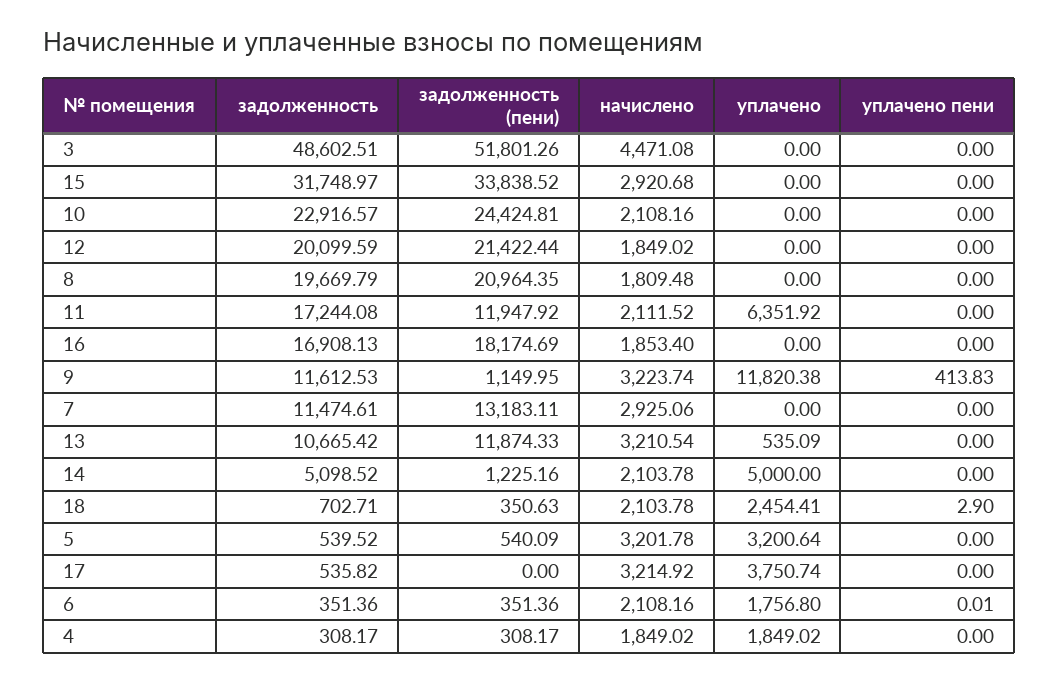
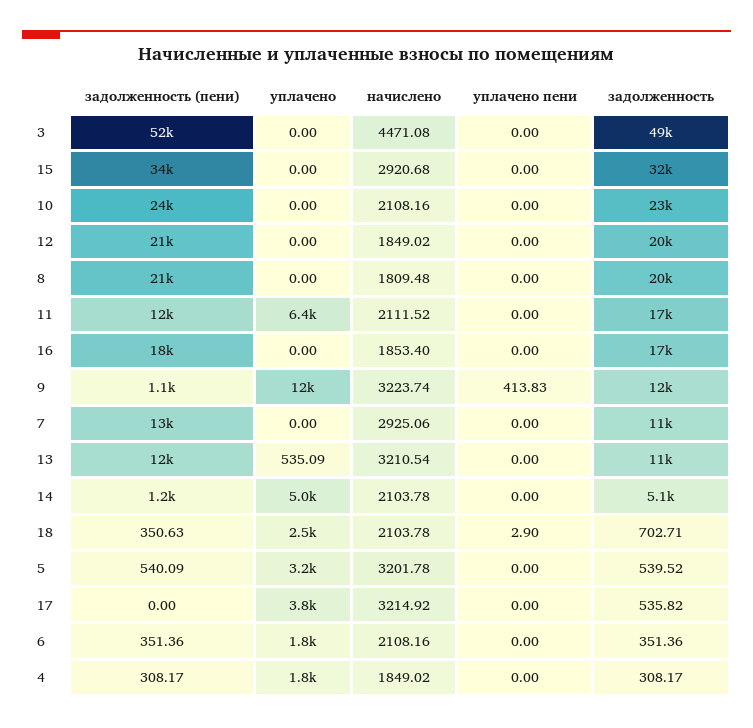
  {
    "задолженность": {
      "3": 48602.51,
      "15": 31748.97,
      "10": 22916.57,
      "12": 20099.59,
      "8": 19669.79,
      "11": 17244.08,
      "16": 16908.13,
      "9": 11612.53,
      "7": 11474.61,
      "13": 10665.42,
      "14": 5098.52,
      "18": 702.71,
      "5": 539.52,
      "17": 535.82,
      "6": 351.36,
      "4": 308.17
    },
    "задолженность (пени)": {
      "3": 51801.26,
      "15": 33838.52,
      "10": 24424.81,
      "12": 21422.44,
      "8": 20964.35,
      "11": 11947.92,
      "16": 18174.69,
      "9": 1149.95,
      "7": 13183.11,
      "13": 11874.33,
      "14": 1225.16,
      "18": 350.63,
      "5": 540.09,
      "17": 0,
      "6": 351.36,
      "4": 308.17
    },
    "начислено": {
      "3": 4471.08,
      "15": 2920.68,
      "10": 2108.16,
      "12": 1849.02,
      "8": 1809.48,
      "11": 2111.52,
      "16": 1853.4,
      "9": 3223.74,
      "7": 2925.06,
      "13": 3210.54,
      "14": 2103.78,
      "18": 2103.78,
      "5": 3201.78,
      "17": 3214.92,
      "6": 2108.16,
      "4": 1849.02
    },
    "уплачено": {
      "3": 0,
      "15": 0,
      "10": 0,
      "12": 0,
      "8": 0,
      "11": 6351.92,
      "16": 0,
      "9": 11820.38,
      "7": 0,
      "13": 535.09,
      "14": 5000,
      "18": 2454.41,
      "5": 3200.64,
      "17": 3750.74,
      "6": 1756.8,
      "4": 1849.02
    },
    "уплачено пени": {
      "3": 0,
      "15": 0,
      "10": 0,
      "12": 0,
      "8": 0,
      "11": 0,
      "16": 0,
      "9": 413.83,
      "7": 0,
      "13": 0,
      "14": 0,
      "18": 2.9,
      "5": 0,
      "17": 0,
-     "6": 0.01,
+     "6": 0,
      "4": 0
    }
  }

